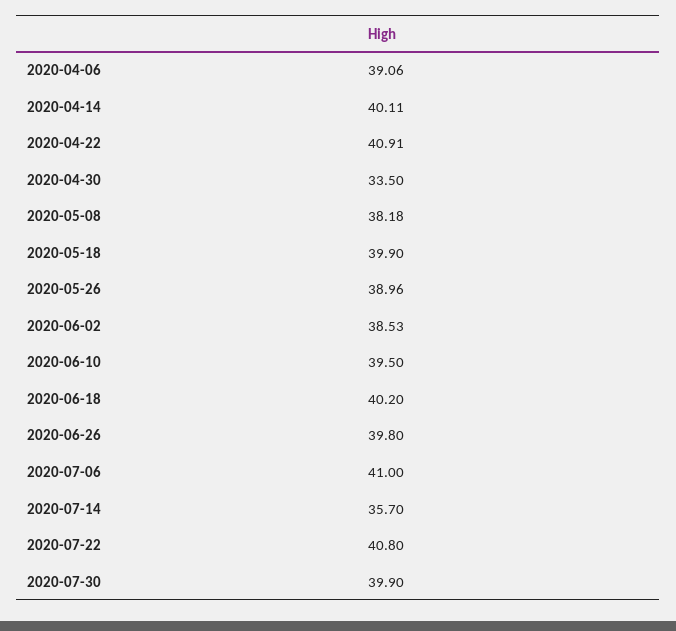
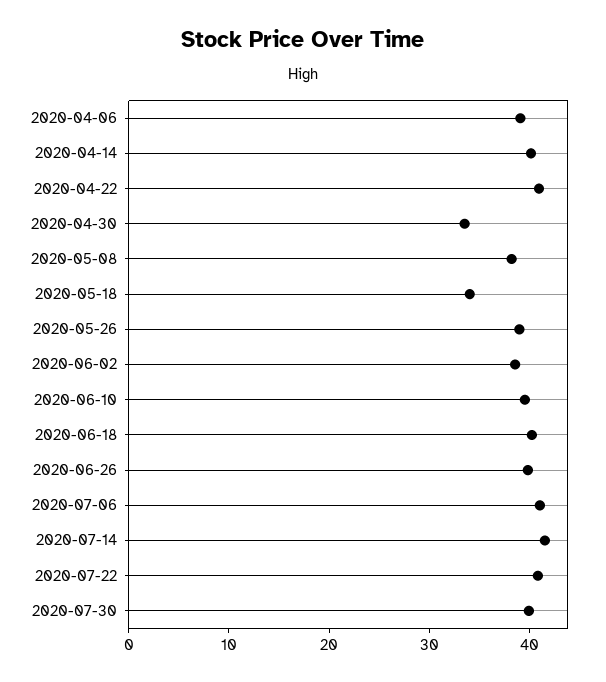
  {
    "2020-04-06": 39.06,
    "2020-04-14": 40.11,
    "2020-04-22": 40.91,
    "2020-04-30": 33.5,
    "2020-05-08": 38.18,
-   "2020-05-18": 39.9,
+   "2020-05-18": 34,
    "2020-05-26": 38.96,
    "2020-06-02": 38.53,
    "2020-06-10": 39.5,
    "2020-06-18": 40.2,
    "2020-06-26": 39.8,
    "2020-07-06": 41,
-   "2020-07-14": 35.7,
+   "2020-07-14": 42,
    "2020-07-22": 40.8,
    "2020-07-30": 39.9
  }

